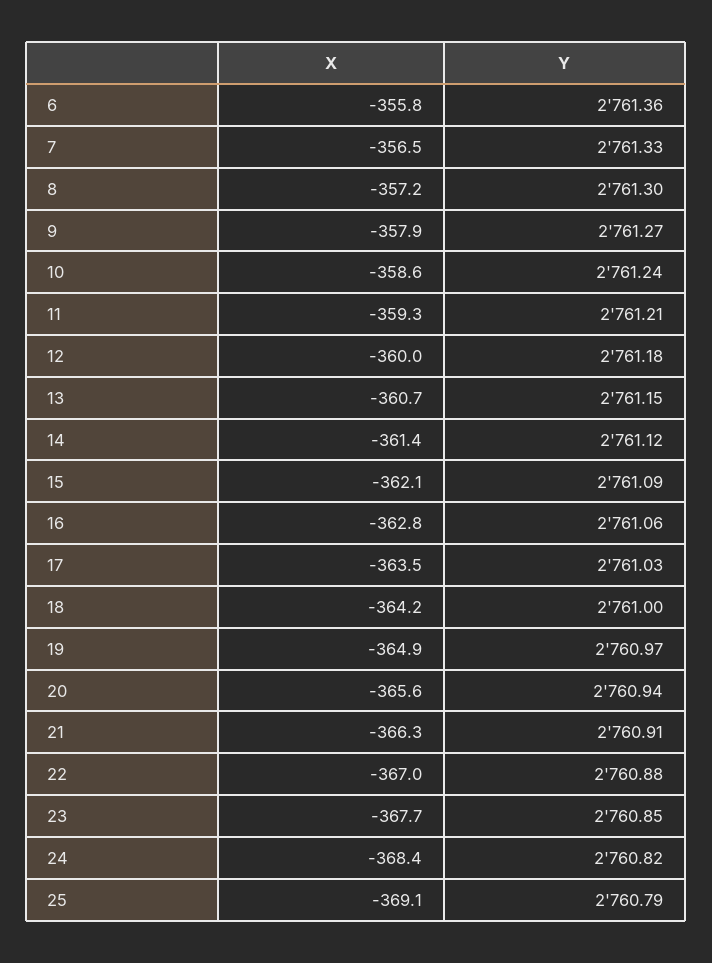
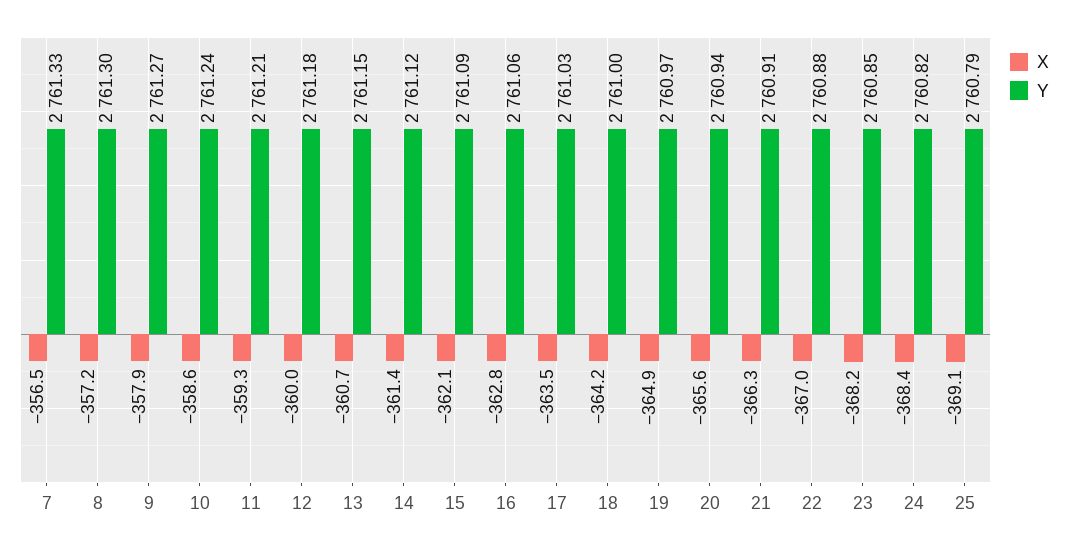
  {
    "X": {
-     "6": -355.8,
      "7": -356.5,
      "8": -357.2,
      "9": -357.9,
      "10": -358.6,
      "11": -359.3,
      "12": -360,
      "13": -360.7,
      "14": -361.4,
      "15": -362.1,
      "16": -362.8,
      "17": -363.5,
      "18": -364.2,
      "19": -364.9,
      "20": -365.6,
      "21": -366.3,
      "22": -367,
-     "23": -367.7,
+     "23": -368.2,
      "24": -368.4,
      "25": -369.1
    },
    "Y": {
-     "6": 2761.36,
      "7": 2761.33,
      "8": 2761.3,
      "9": 2761.27,
      "10": 2761.24,
      "11": 2761.21,
      "12": 2761.18,
      "13": 2761.15,
      "14": 2761.12,
      "15": 2761.09,
      "16": 2761.06,
      "17": 2761.03,
      "18": 2761,
      "19": 2760.97,
      "20": 2760.94,
      "21": 2760.91,
      "22": 2760.88,
      "23": 2760.85,
      "24": 2760.82,
      "25": 2760.79
    }
  }

